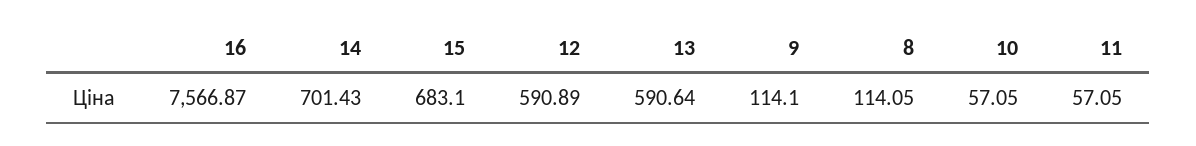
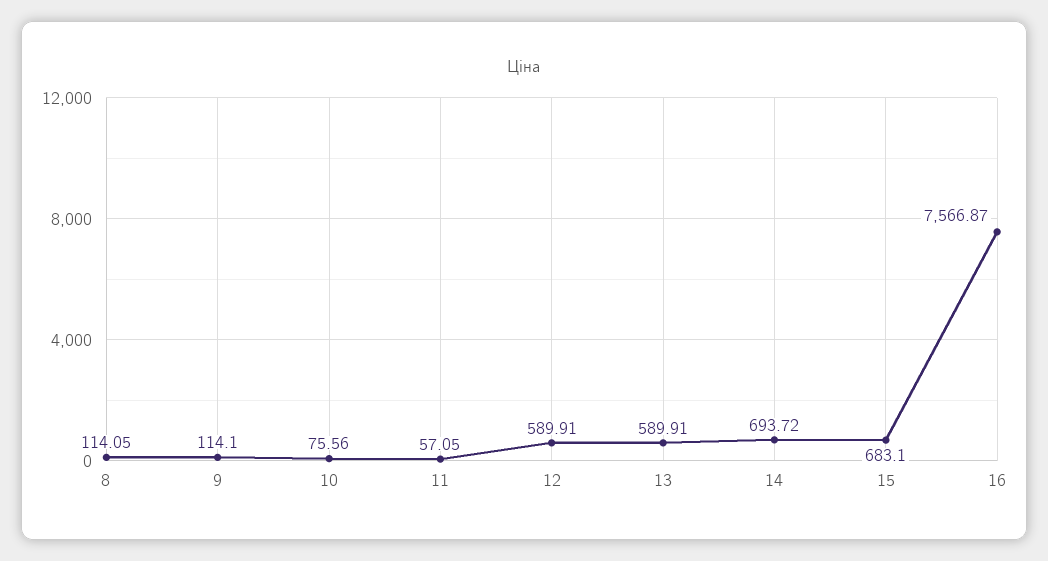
  {
    "16": 7566.87,
-   "14": 701.43,
+   "14": 693.72,
    "15": 683.1,
-   "12": 590.89,
+   "12": 589.91,
-   "13": 590.64,
+   "13": 589.91,
    "9": 114.1,
    "8": 114.05,
-   "10": 57.05,
+   "10": 75.56,
    "11": 57.05
  }

